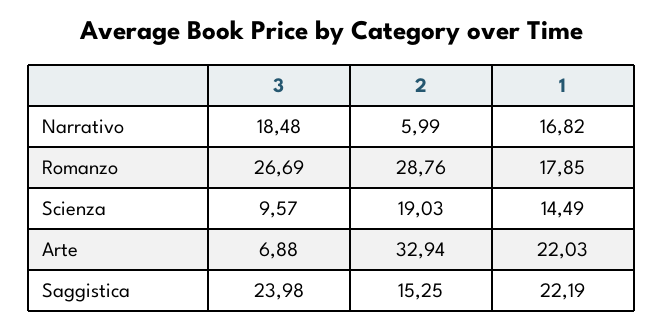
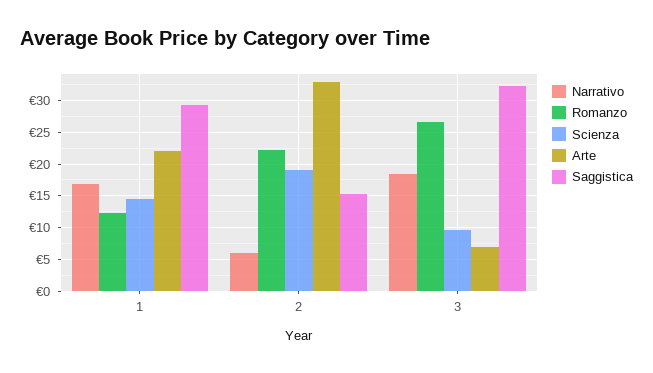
  {
    "Narrativo": {
      "3": 18.48,
      "2": 5.99,
      "1": 16.82
    },
    "Romanzo": {
      "3": 26.69,
-     "2": 28.76,
+     "2": 22,
-     "1": 17.85
+     "1": 12
    },
    "Scienza": {
      "3": 9.57,
      "2": 19.03,
      "1": 14.49
    },
    "Arte": {
      "3": 6.88,
      "2": 32.94,
      "1": 22.03
    },
    "Saggistica": {
-     "3": 23.98,
+     "3": 32,
      "2": 15.25,
-     "1": 22.19
+     "1": 29
    }
  }

